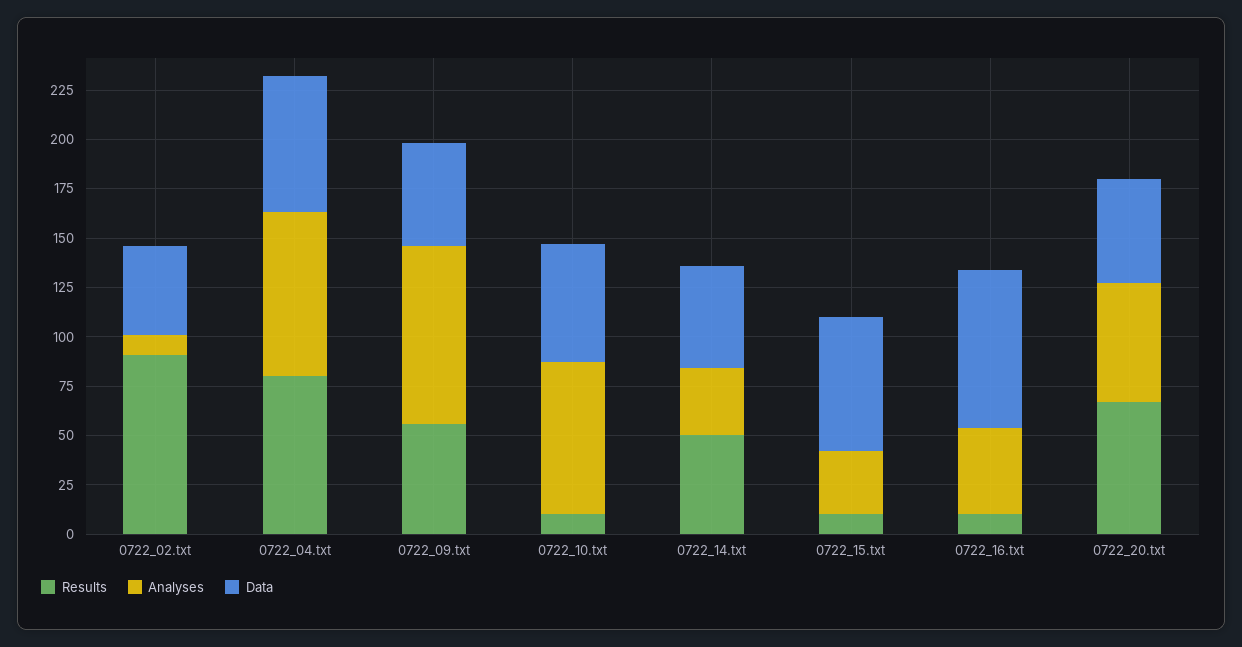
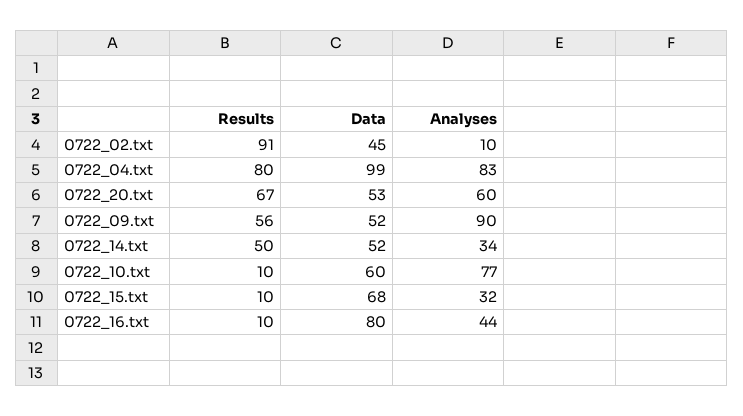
  {
    "Results": {
      "0722_02.txt": 91,
      "0722_04.txt": 80,
      "0722_09.txt": 56,
      "0722_10.txt": 10,
      "0722_14.txt": 50,
      "0722_15.txt": 10,
      "0722_16.txt": 10,
      "0722_20.txt": 67
    },
    "Analyses": {
      "0722_02.txt": 10,
      "0722_04.txt": 83,
      "0722_09.txt": 90,
      "0722_10.txt": 77,
      "0722_14.txt": 34,
      "0722_15.txt": 32,
      "0722_16.txt": 44,
      "0722_20.txt": 60
    },
    "Data": {
      "0722_02.txt": 45,
-     "0722_04.txt": 70,
+     "0722_04.txt": 99,
      "0722_09.txt": 52,
      "0722_10.txt": 60,
      "0722_14.txt": 52,
      "0722_15.txt": 68,
      "0722_16.txt": 80,
      "0722_20.txt": 53
    }
  }

